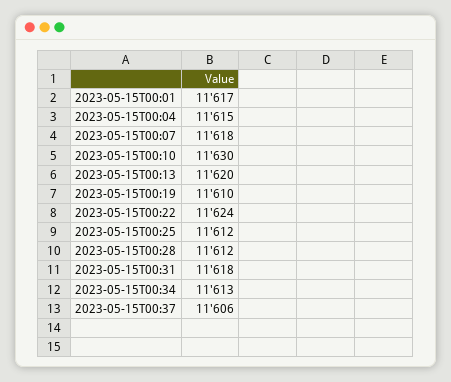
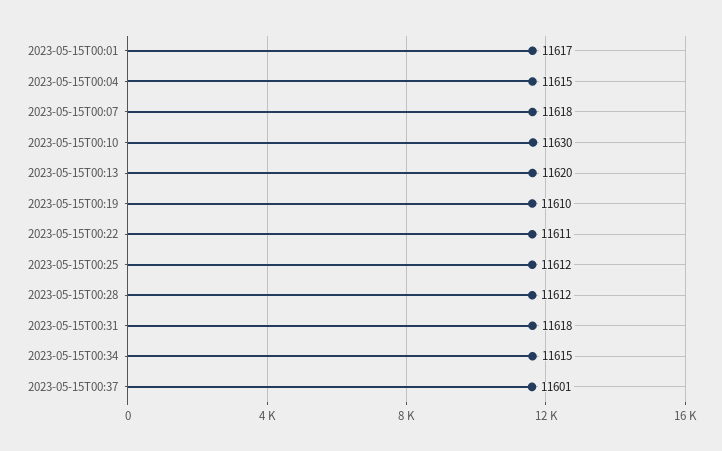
  {
    "2023-05-15T00:01": 11617,
    "2023-05-15T00:04": 11615,
    "2023-05-15T00:07": 11618,
    "2023-05-15T00:10": 11630,
    "2023-05-15T00:13": 11620,
    "2023-05-15T00:19": 11610,
-   "2023-05-15T00:22": 11624,
+   "2023-05-15T00:22": 11611,
    "2023-05-15T00:25": 11612,
    "2023-05-15T00:28": 11612,
    "2023-05-15T00:31": 11618,
-   "2023-05-15T00:34": 11613,
+   "2023-05-15T00:34": 11615,
-   "2023-05-15T00:37": 11606
+   "2023-05-15T00:37": 11601
  }

